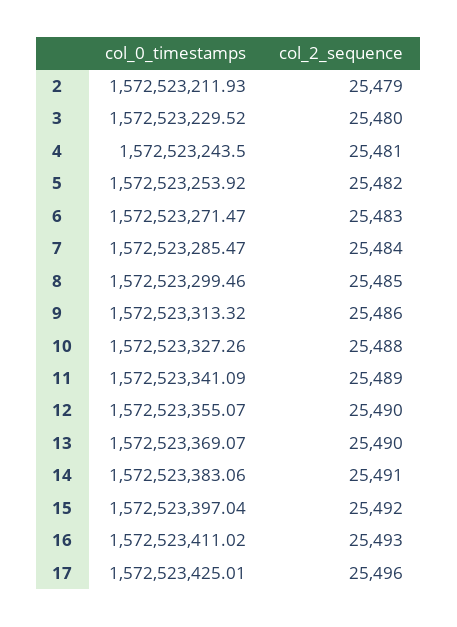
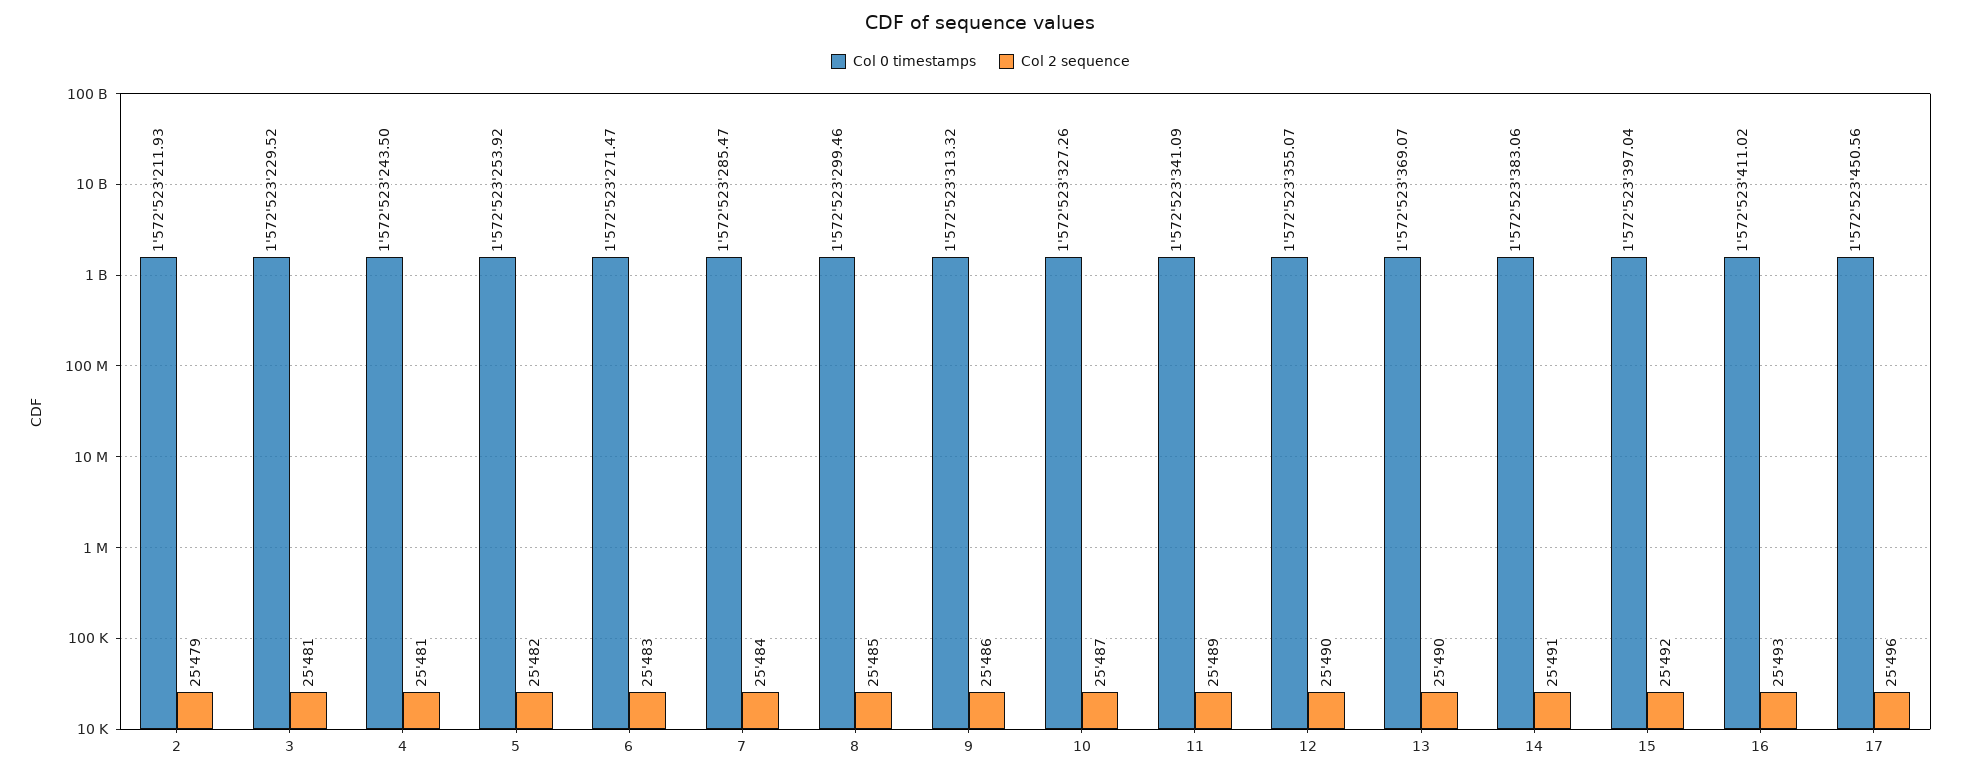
  {
    "col_0_timestamps": {
      "2": 1572523211.93,
      "3": 1572523229.52,
      "4": 1572523243.5,
      "5": 1572523253.92,
      "6": 1572523271.47,
      "7": 1572523285.47,
      "8": 1572523299.46,
      "9": 1572523313.32,
      "10": 1572523327.26,
      "11": 1572523341.09,
      "12": 1572523355.07,
      "13": 1572523369.07,
      "14": 1572523383.06,
      "15": 1572523397.04,
      "16": 1572523411.02,
-     "17": 1572523425.01
+     "17": 1572523450.56
    },
    "col_2_sequence": {
      "2": 25479,
-     "3": 25480,
+     "3": 25481,
      "4": 25481,
      "5": 25482,
      "6": 25483,
      "7": 25484,
      "8": 25485,
      "9": 25486,
-     "10": 25488,
+     "10": 25487,
      "11": 25489,
      "12": 25490,
      "13": 25490,
      "14": 25491,
      "15": 25492,
      "16": 25493,
      "17": 25496
    }
  }

